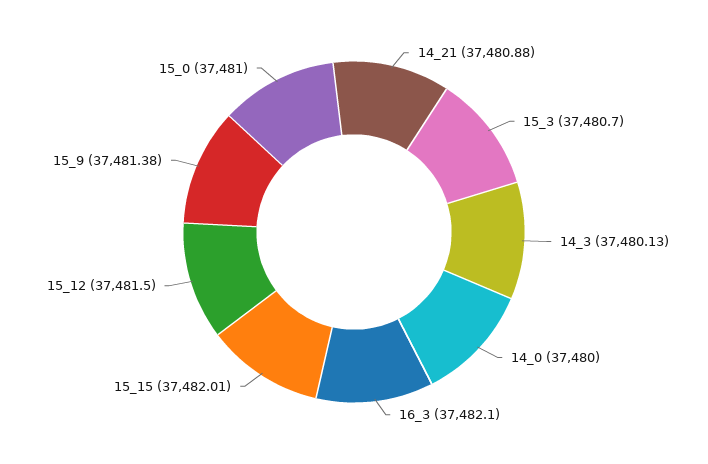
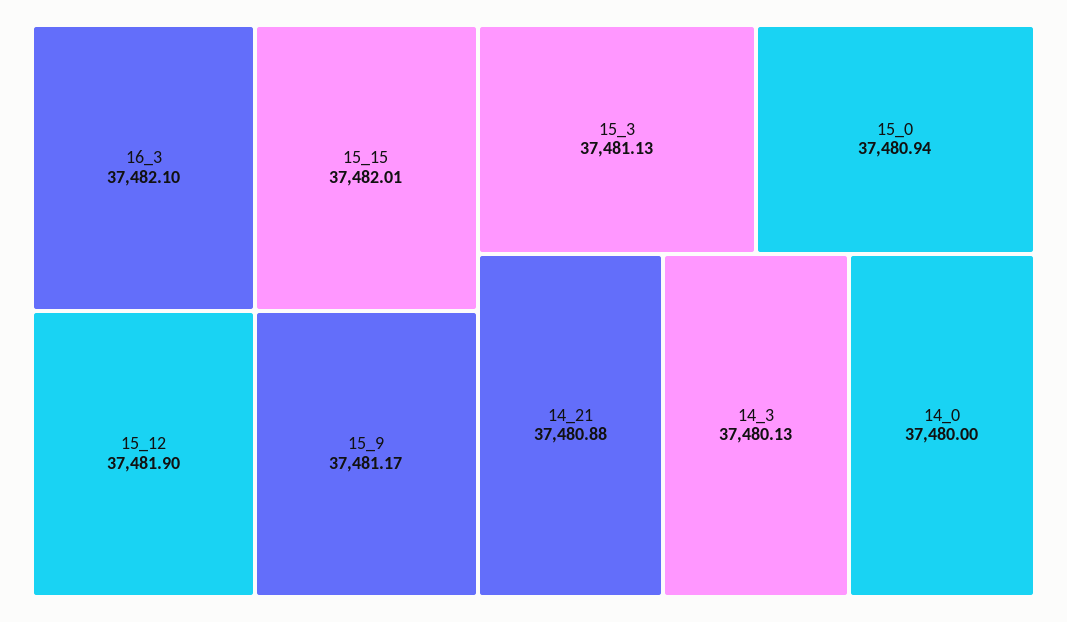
  {
    "14_21": 37480.88,
-   "15_3": 37480.7,
+   "15_3": 37481.13,
    "14_3": 37480.13,
    "14_0": 37480,
    "16_3": 37482.1,
    "15_15": 37482.01,
-   "15_12": 37481.5,
+   "15_12": 37481.9,
-   "15_9": 37481.38,
+   "15_9": 37481.17,
-   "15_0": 37481
+   "15_0": 37480.94
  }

